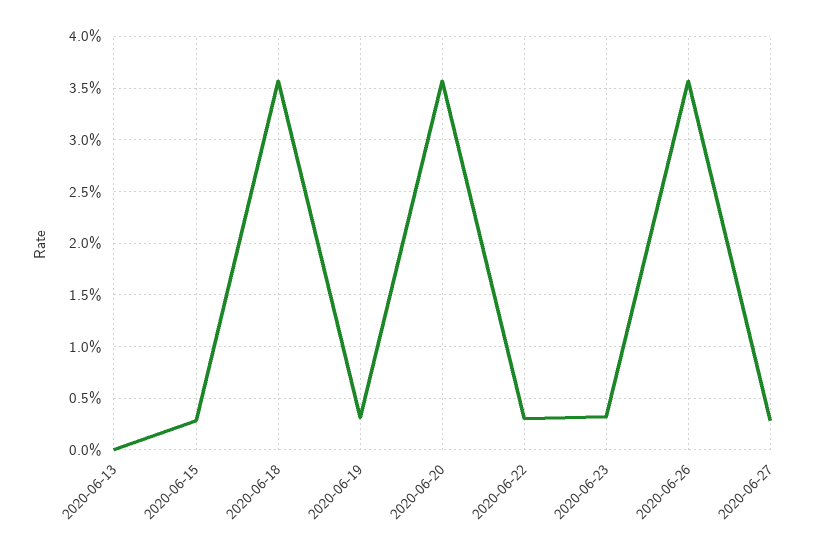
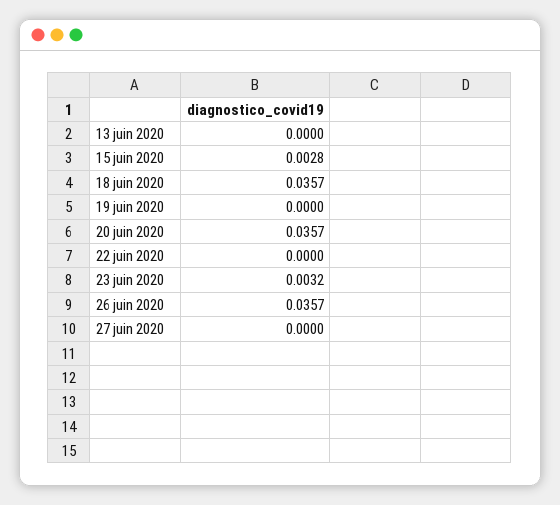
  {
    "2020-06-13": 0,
    "2020-06-15": 0.0028,
    "2020-06-18": 0.0357,
-   "2020-06-19": 0.003,
+   "2020-06-19": 0,
    "2020-06-20": 0.0357,
-   "2020-06-22": 0.003,
+   "2020-06-22": 0,
    "2020-06-23": 0.0032,
    "2020-06-26": 0.0357,
-   "2020-06-27": 0.003
+   "2020-06-27": 0
  }

